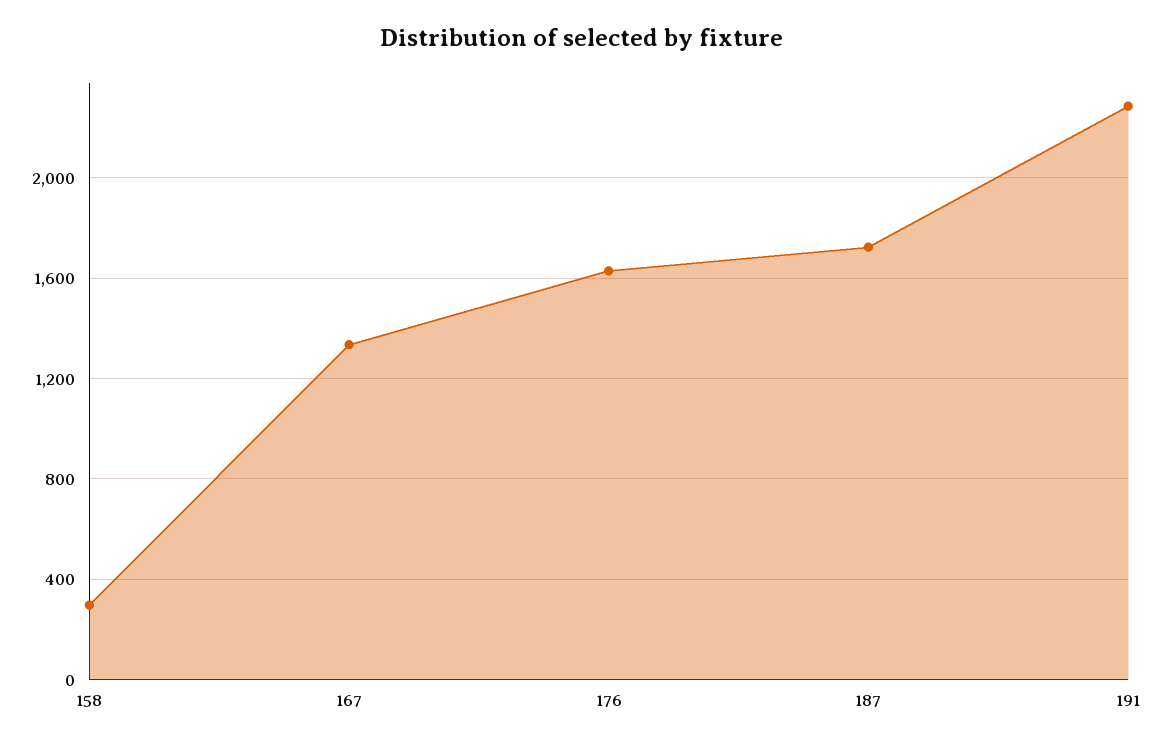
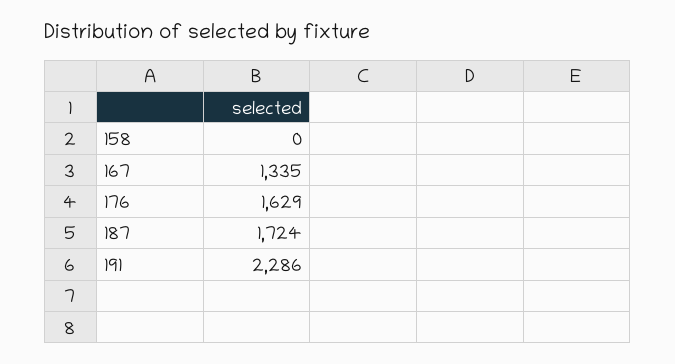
  {
-   "158": 300,
+   "158": 0,
    "167": 1335,
    "176": 1629,
    "187": 1724,
    "191": 2286
  }

